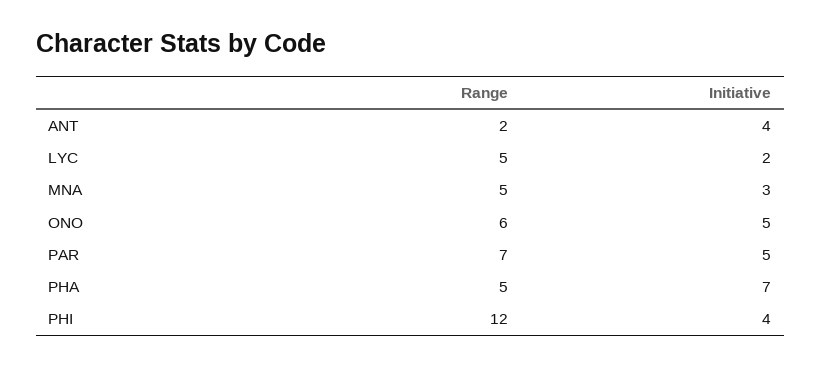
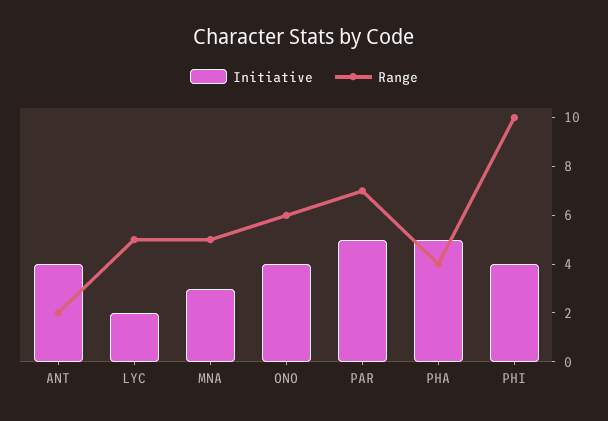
  {
    "Range": {
      "ANT": 2,
      "LYC": 5,
      "MNA": 5,
      "ONO": 6,
      "PAR": 7,
-     "PHA": 5,
+     "PHA": 4,
-     "PHI": 12
+     "PHI": 10
    },
    "Initiative": {
      "ANT": 4,
      "LYC": 2,
      "MNA": 3,
-     "ONO": 5,
+     "ONO": 4,
      "PAR": 5,
-     "PHA": 7,
+     "PHA": 5,
      "PHI": 4
    }
  }

